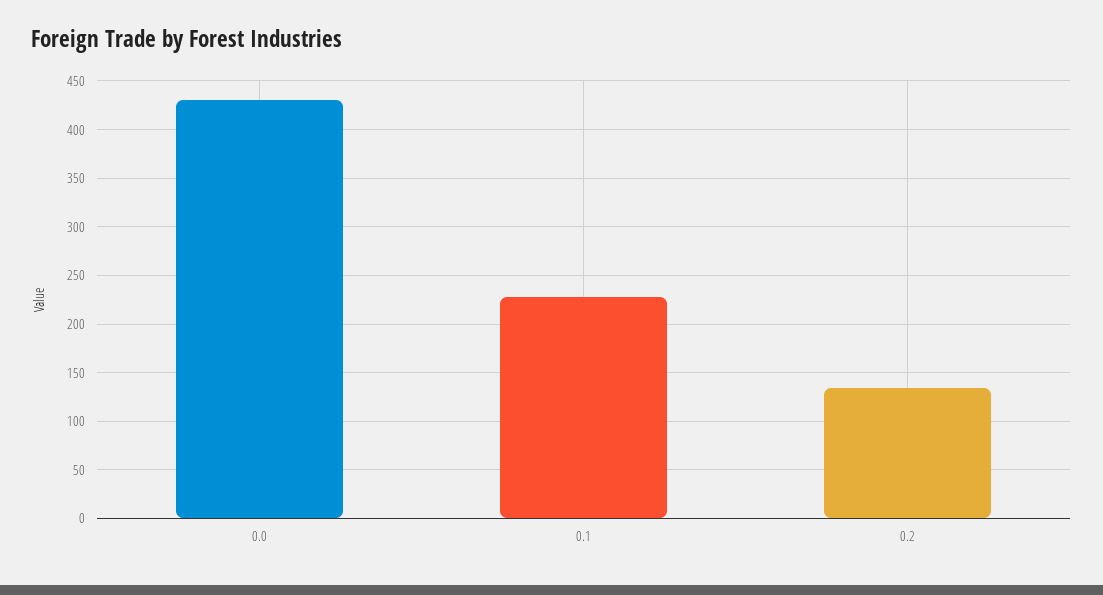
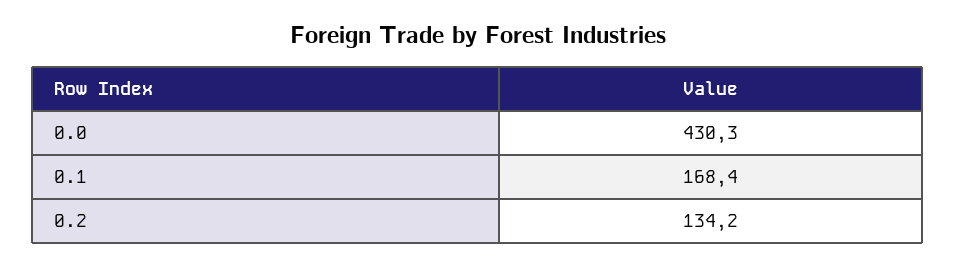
  {
    "0.0": 430.3,
-   "0.1": 230,
+   "0.1": 168.4,
    "0.2": 134.2
  }

